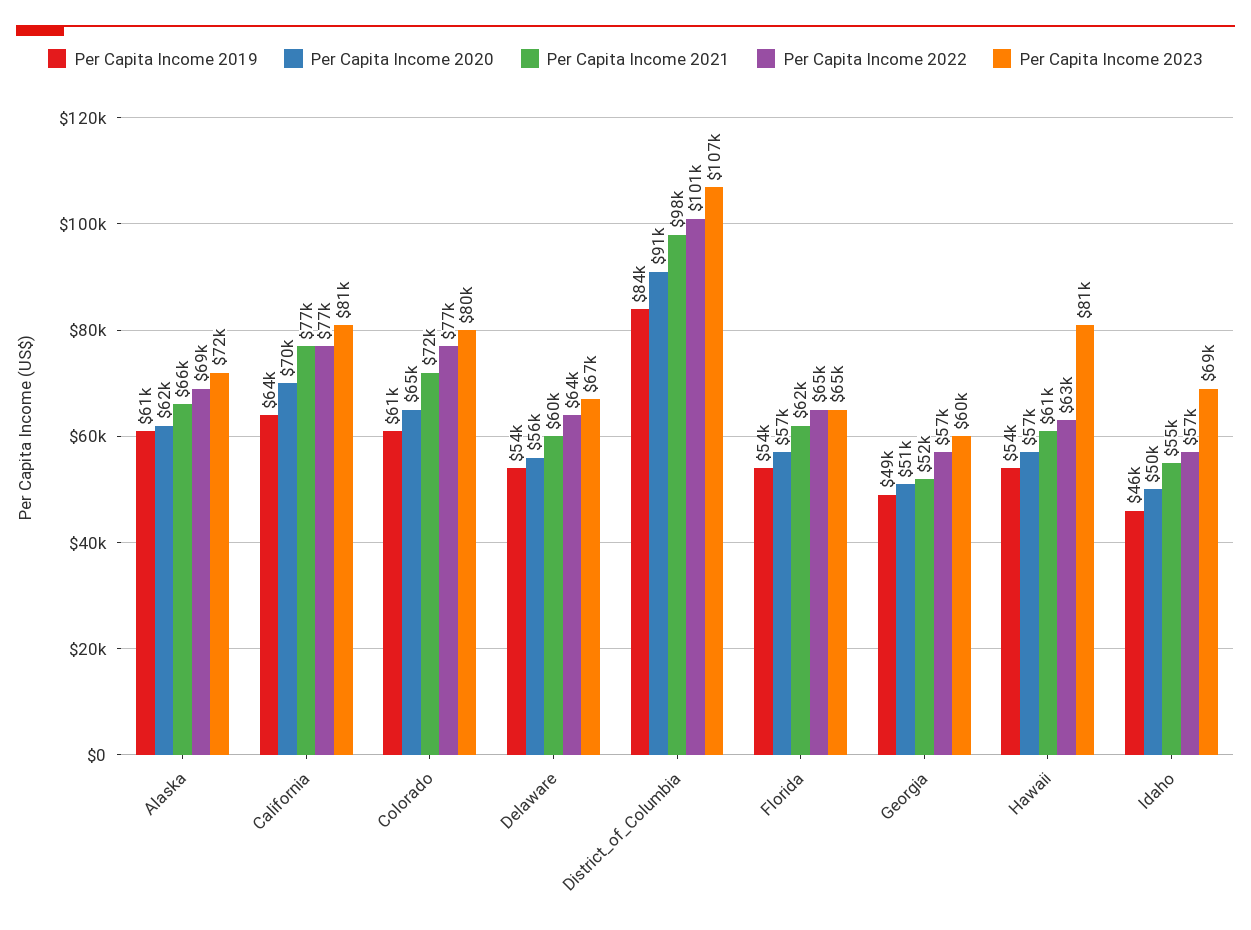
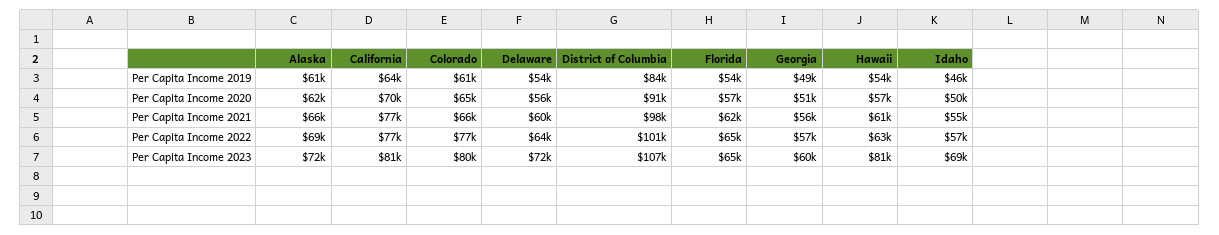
  {
    "Per Capita Income 2019": {
      "Alaska": 61000,
      "California": 64000,
      "Colorado": 61000,
      "Delaware": 54000,
      "District_of_Columbia": 84000,
      "Florida": 54000,
      "Georgia": 49000,
      "Hawaii": 54000,
      "Idaho": 46000
    },
    "Per Capita Income 2020": {
      "Alaska": 62000,
      "California": 70000,
      "Colorado": 65000,
      "Delaware": 56000,
      "District_of_Columbia": 91000,
      "Florida": 57000,
      "Georgia": 51000,
      "Hawaii": 57000,
      "Idaho": 50000
    },
    "Per Capita Income 2021": {
      "Alaska": 66000,
      "California": 77000,
-     "Colorado": 72000,
+     "Colorado": 66000,
      "Delaware": 60000,
      "District_of_Columbia": 98000,
      "Florida": 62000,
-     "Georgia": 52000,
+     "Georgia": 56000,
      "Hawaii": 61000,
      "Idaho": 55000
    },
    "Per Capita Income 2022": {
      "Alaska": 69000,
      "California": 77000,
      "Colorado": 77000,
      "Delaware": 64000,
      "District_of_Columbia": 101000,
      "Florida": 65000,
      "Georgia": 57000,
      "Hawaii": 63000,
      "Idaho": 57000
    },
    "Per Capita Income 2023": {
      "Alaska": 72000,
      "California": 81000,
      "Colorado": 80000,
-     "Delaware": 67000,
+     "Delaware": 72000,
      "District_of_Columbia": 107000,
      "Florida": 65000,
      "Georgia": 60000,
      "Hawaii": 81000,
      "Idaho": 69000
    }
  }

